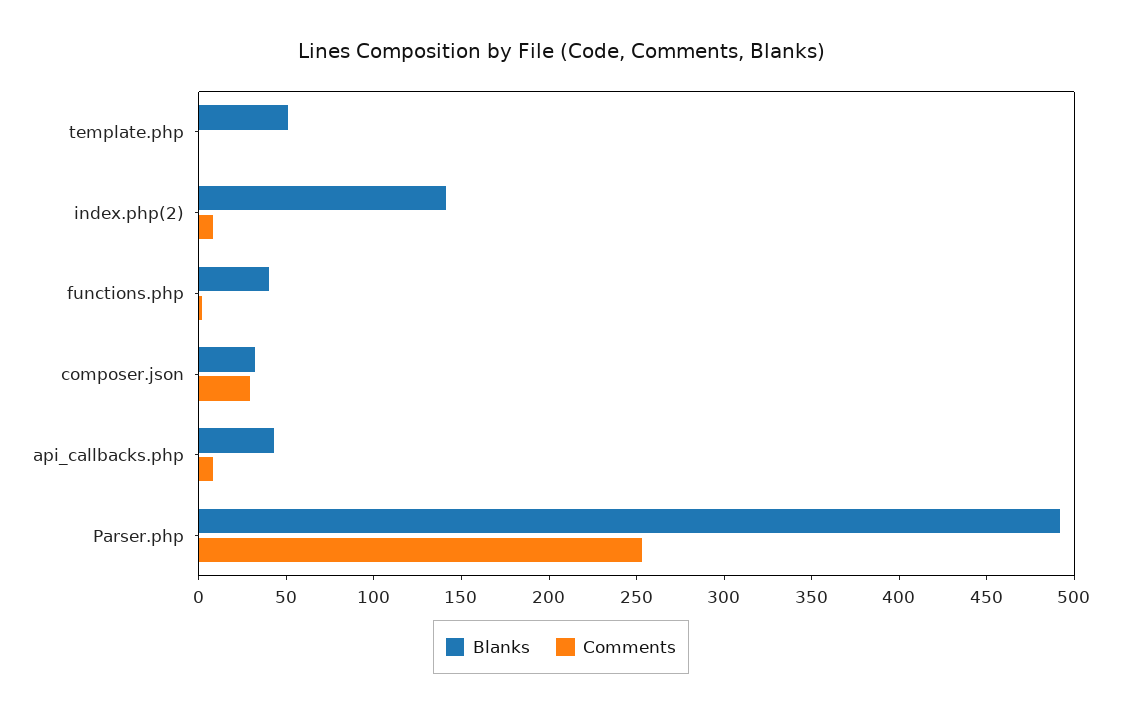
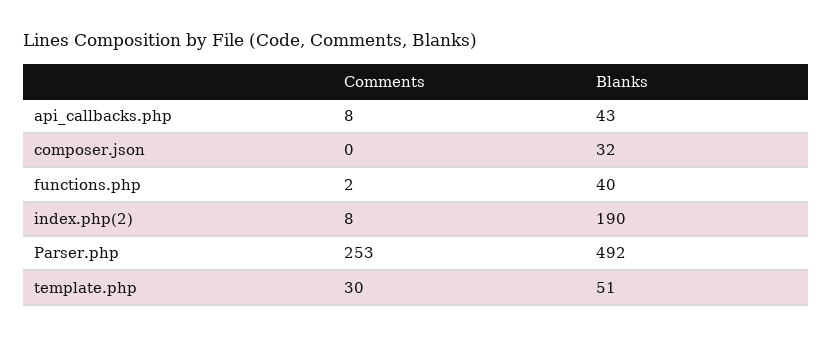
  {
    "Blanks": {
      "template.php": 51,
-     "index.php(2)": 140,
+     "index.php(2)": 190,
      "functions.php": 40,
      "composer.json": 32,
      "api_callbacks.php": 43,
      "Parser.php": 492
    },
    "Comments": {
-     "template.php": 0,
+     "template.php": 30,
      "index.php(2)": 8,
      "functions.php": 2,
-     "composer.json": 30,
+     "composer.json": 0,
      "api_callbacks.php": 8,
      "Parser.php": 253
    }
  }

